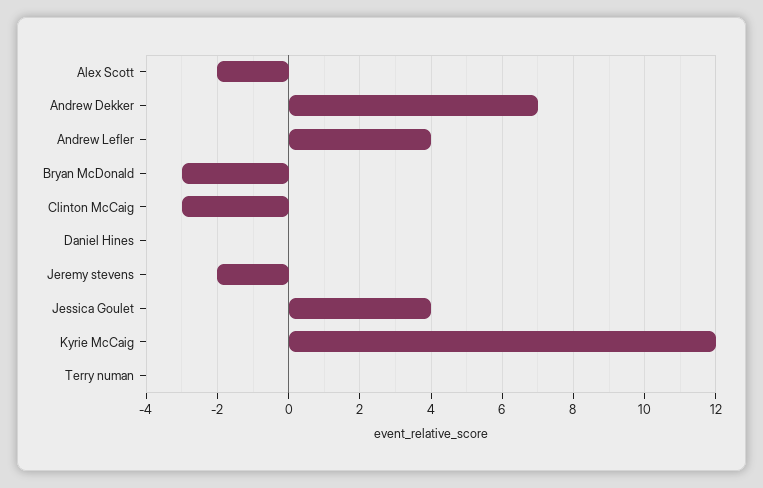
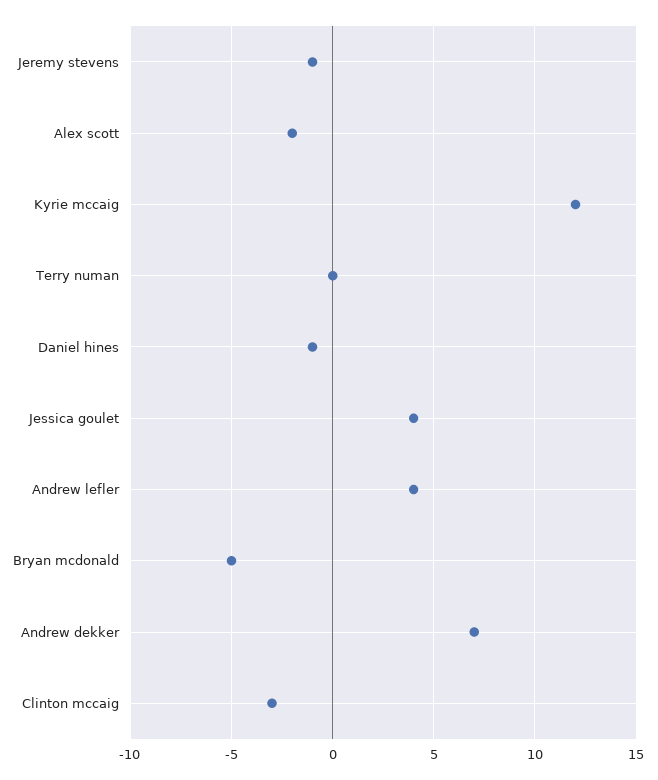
  {
    "Alex Scott": -2,
    "Andrew Dekker": 7,
    "Andrew Lefler": 4,
-   "Bryan McDonald": -3,
+   "Bryan McDonald": -5,
    "Clinton McCaig": -3,
-   "Daniel Hines": 0,
+   "Daniel Hines": -1,
-   "Jeremy stevens": -2,
+   "Jeremy stevens": -1,
    "Jessica Goulet": 4,
    "Kyrie McCaig": 12,
    "Terry numan": 0
  }

